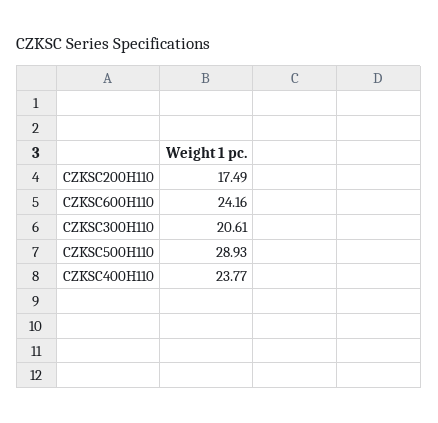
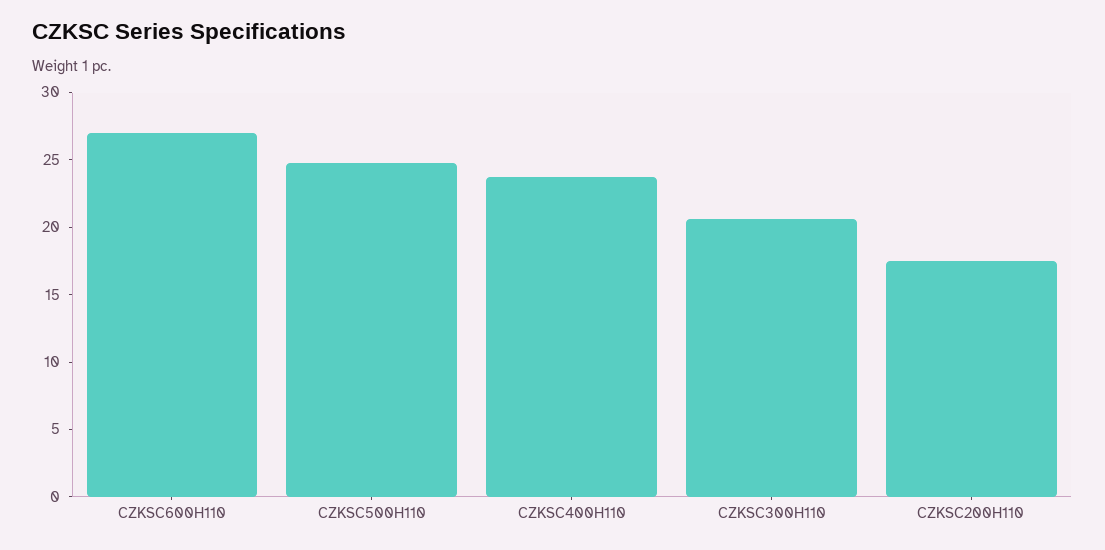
  {
    "CZKSC200H110": 17.49,
-   "CZKSC600H110": 24.16,
+   "CZKSC600H110": 27,
    "CZKSC300H110": 20.61,
-   "CZKSC500H110": 28.93,
+   "CZKSC500H110": 25,
    "CZKSC400H110": 23.77
  }

